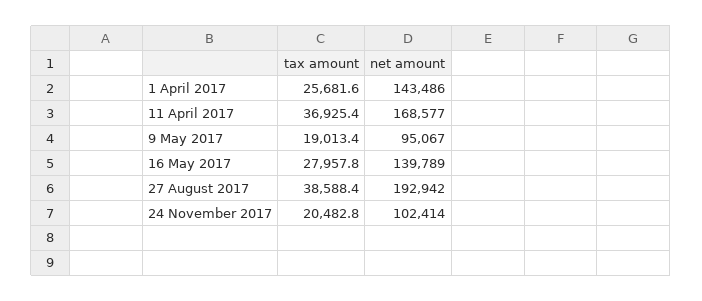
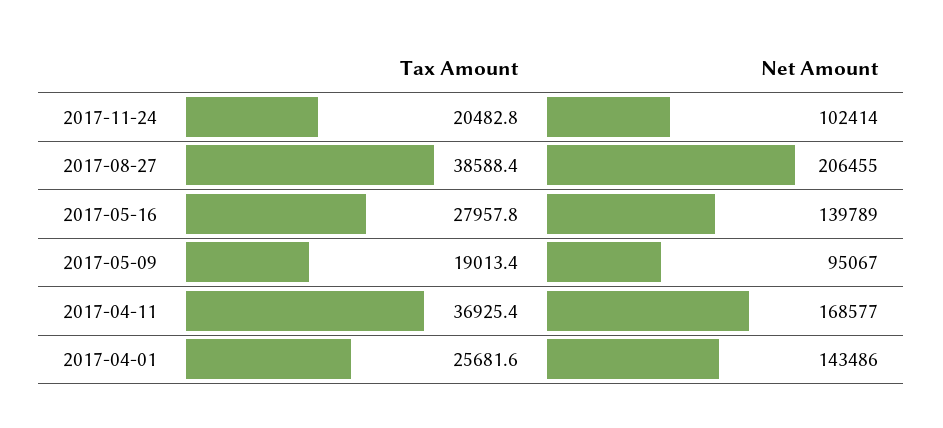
  {
    "tax amount": {
      "1 April 2017": 25681.6,
      "11 April 2017": 36925.4,
      "9 May 2017": 19013.4,
      "16 May 2017": 27957.8,
      "27 August 2017": 38588.4,
      "24 November 2017": 20482.8
    },
    "net amount": {
      "1 April 2017": 143486,
      "11 April 2017": 168577,
      "9 May 2017": 95067,
      "16 May 2017": 139789,
-     "27 August 2017": 192942,
+     "27 August 2017": 206455,
      "24 November 2017": 102414
    }
  }

